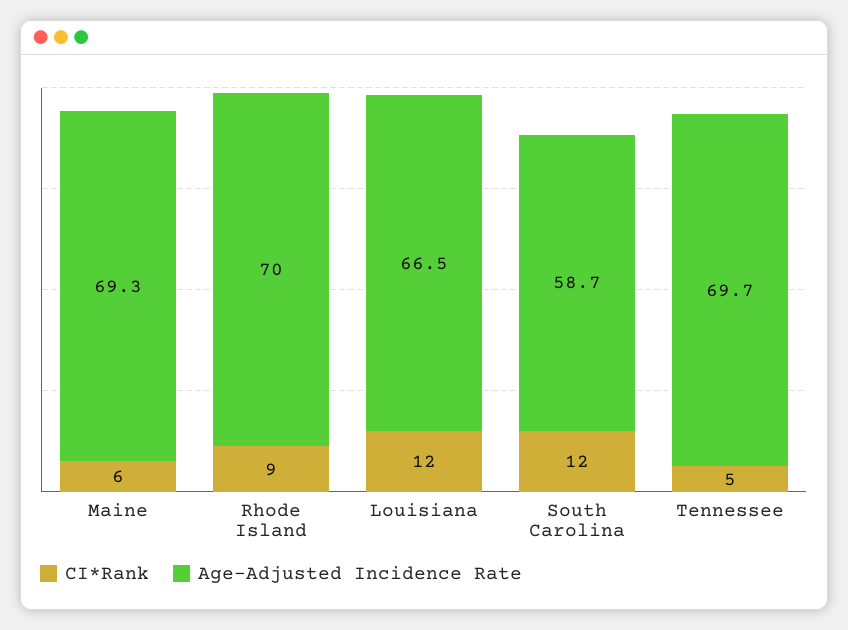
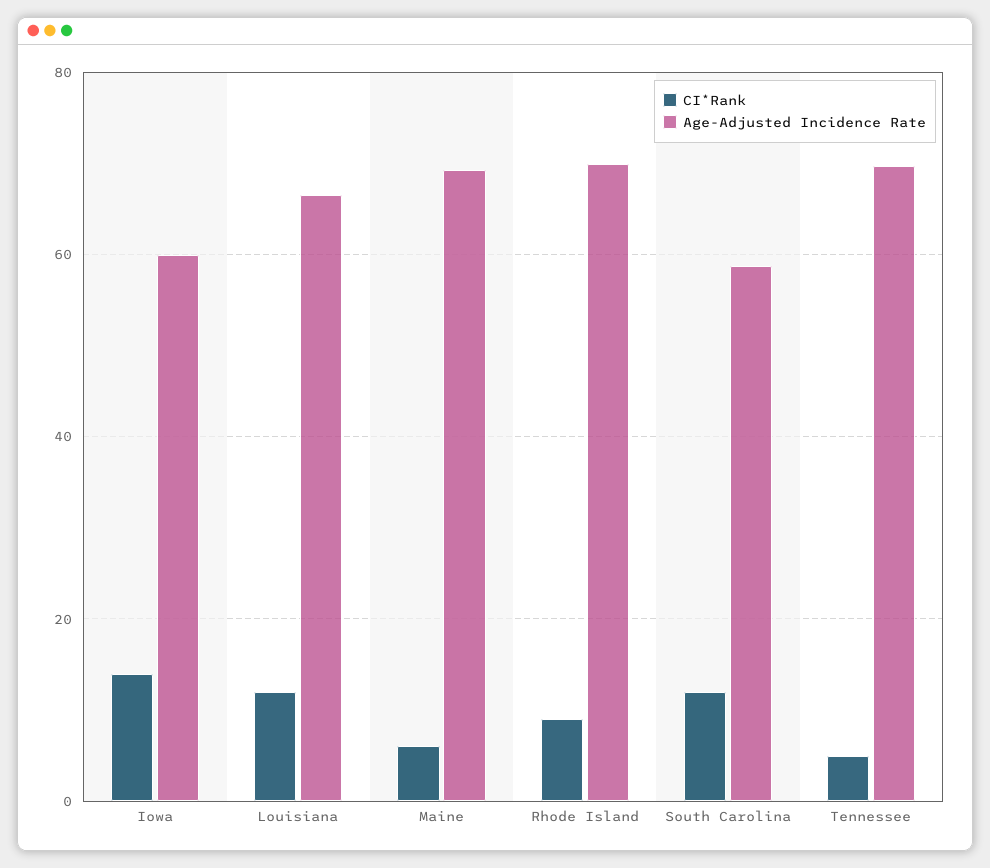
  {
    "CI*Rank": {
      "Maine": 6,
      "Rhode Island": 9,
      "Louisiana": 12,
      "South Carolina": 12,
-     "Tennessee": 5
+     "Tennessee": 5,
+     "Iowa": 14
    },
    "Age-Adjusted Incidence Rate": {
      "Maine": 69.3,
      "Rhode Island": 70,
      "Louisiana": 66.5,
      "South Carolina": 58.7,
-     "Tennessee": 69.7
+     "Tennessee": 69.7,
+     "Iowa": 60
    }
  }

